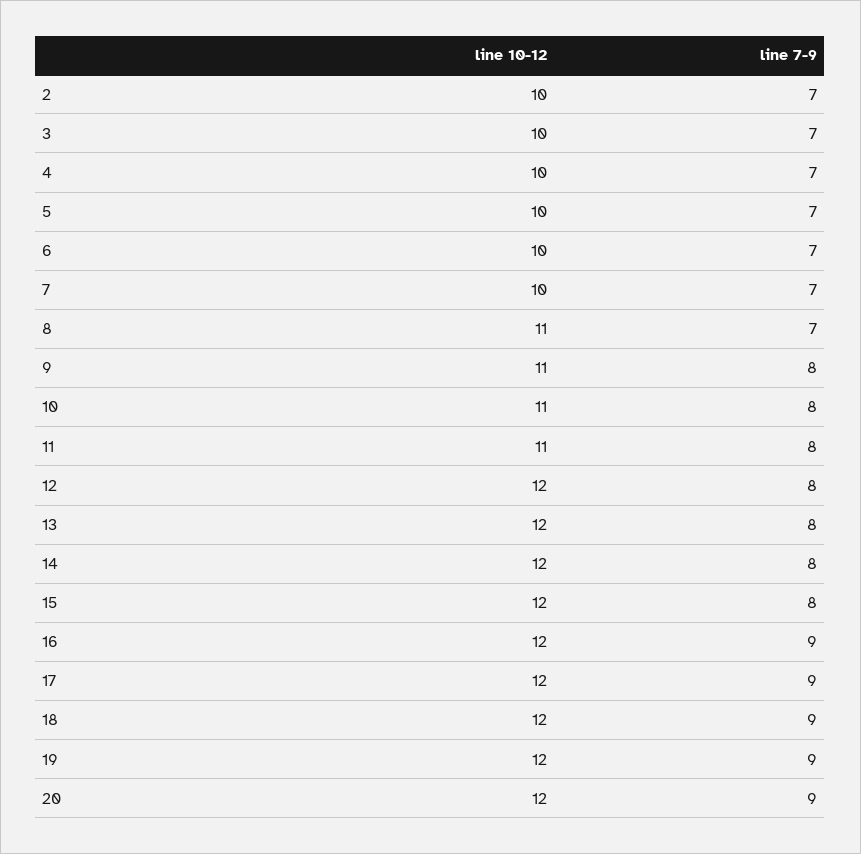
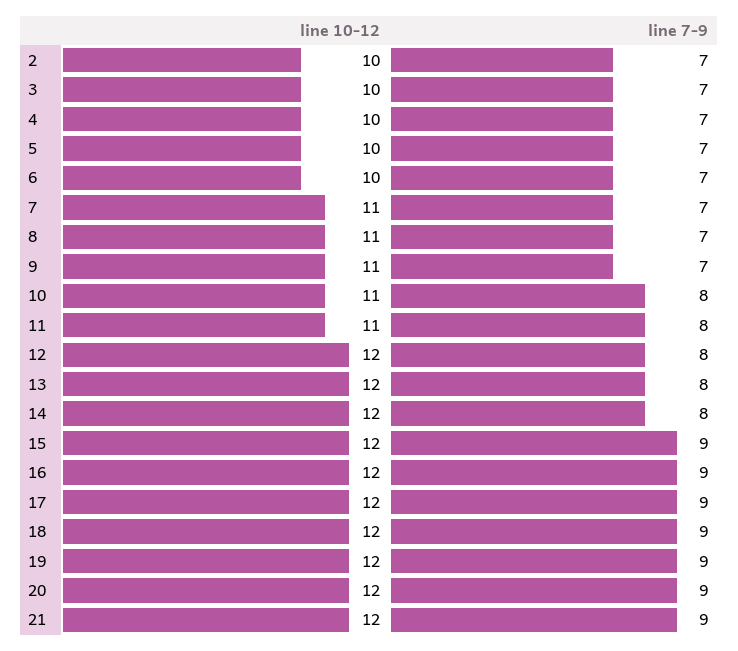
  {
    "line 10-12": {
      "2": 10,
      "3": 10,
      "4": 10,
      "5": 10,
      "6": 10,
-     "7": 10,
+     "7": 11,
      "8": 11,
      "9": 11,
      "10": 11,
      "11": 11,
      "12": 12,
      "13": 12,
      "14": 12,
      "15": 12,
      "16": 12,
      "17": 12,
      "18": 12,
      "19": 12,
-     "20": 12
+     "20": 12,
+     "21": 12
    },
    "line 7-9": {
      "2": 7,
      "3": 7,
      "4": 7,
      "5": 7,
      "6": 7,
      "7": 7,
      "8": 7,
-     "9": 8,
+     "9": 7,
      "10": 8,
      "11": 8,
      "12": 8,
      "13": 8,
      "14": 8,
-     "15": 8,
+     "15": 9,
      "16": 9,
      "17": 9,
      "18": 9,
      "19": 9,
-     "20": 9
+     "20": 9,
+     "21": 9
    }
  }

